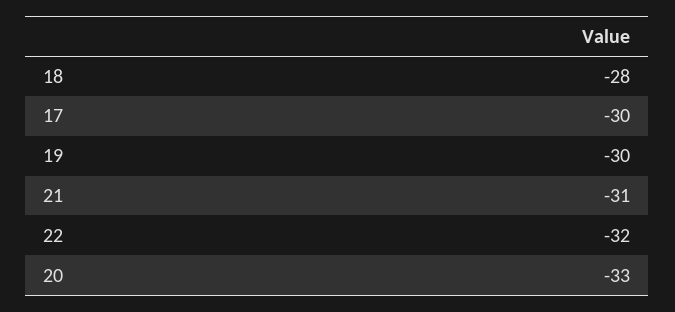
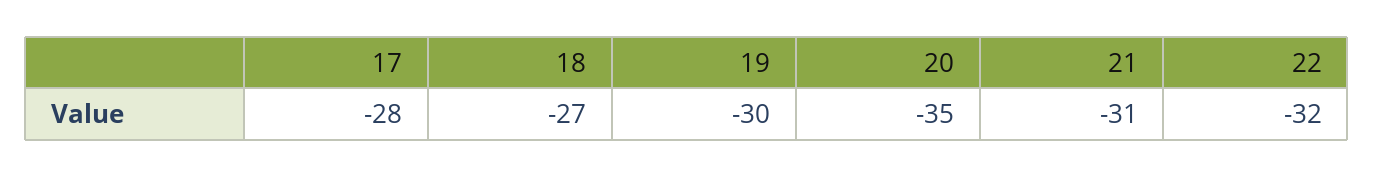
  {
-   "18": -28,
+   "18": -27,
-   "17": -30,
+   "17": -28,
    "19": -30,
    "21": -31,
    "22": -32,
-   "20": -33
+   "20": -35
  }

